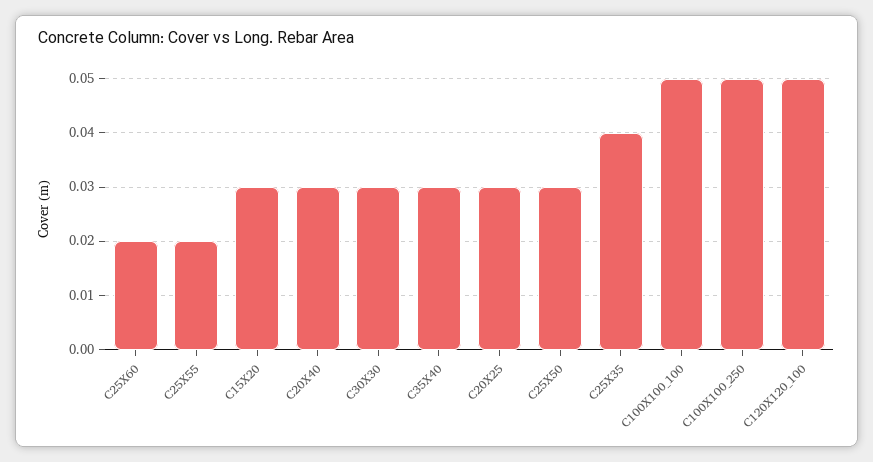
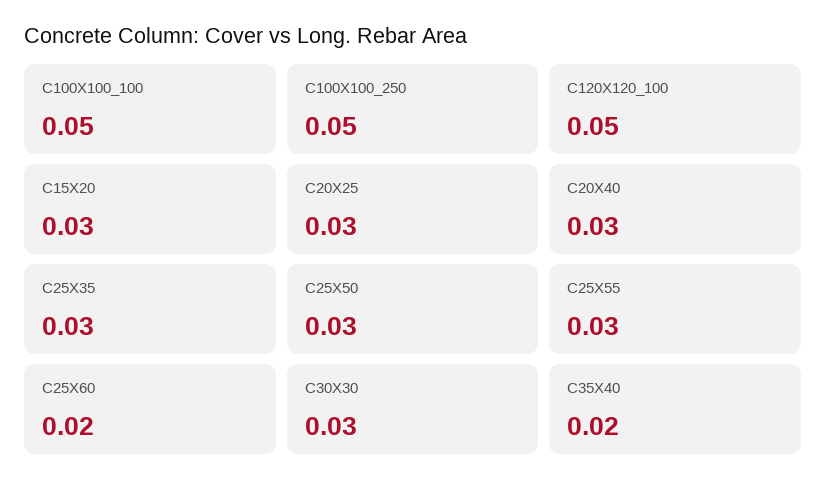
  {
    "C25X60": 0.02,
-   "C25X55": 0.02,
+   "C25X55": 0.03,
    "C15X20": 0.03,
    "C20X40": 0.03,
    "C30X30": 0.03,
-   "C35X40": 0.03,
+   "C35X40": 0.02,
    "C20X25": 0.03,
    "C25X50": 0.03,
-   "C25X35": 0.04,
+   "C25X35": 0.03,
    "C100X100_100": 0.05,
    "C100X100_250": 0.05,
    "C120X120_100": 0.05
  }

